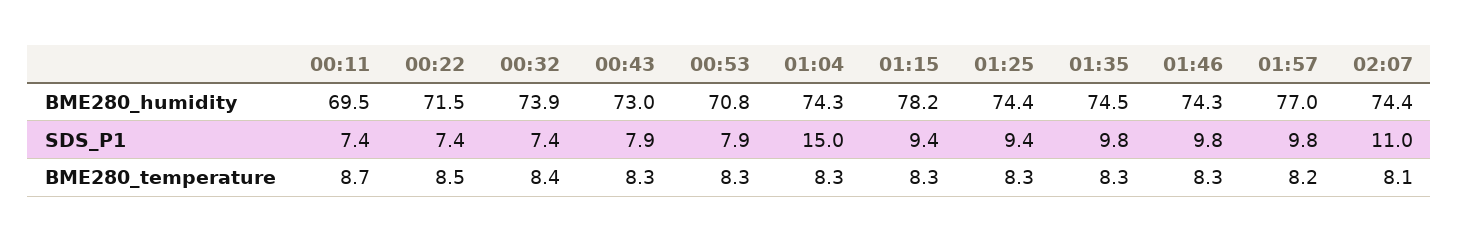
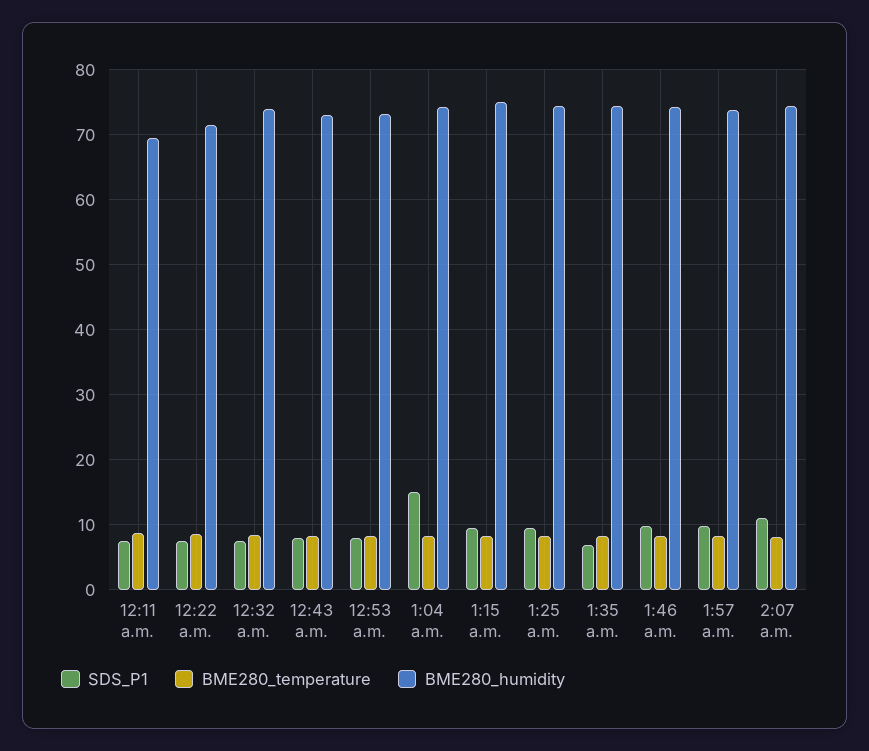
  {
    "BME280_humidity": {
      "00:11": 69.5,
      "00:22": 71.5,
      "00:32": 73.9,
      "00:43": 73,
-     "00:53": 70.8,
+     "00:53": 73,
      "01:04": 74.3,
-     "01:15": 78.2,
+     "01:15": 75,
      "01:25": 74.4,
      "01:35": 74.5,
      "01:46": 74.3,
-     "01:57": 77,
+     "01:57": 74,
      "02:07": 74.4
    },
    "SDS_P1": {
      "00:11": 7.4,
      "00:22": 7.4,
      "00:32": 7.4,
      "00:43": 7.9,
      "00:53": 7.9,
      "01:04": 15,
      "01:15": 9.4,
      "01:25": 9.4,
-     "01:35": 9.8,
+     "01:35": 7,
      "01:46": 9.8,
      "01:57": 9.8,
      "02:07": 11
    },
    "BME280_temperature": {
      "00:11": 8.7,
      "00:22": 8.5,
      "00:32": 8.4,
      "00:43": 8.3,
      "00:53": 8.3,
      "01:04": 8.3,
      "01:15": 8.3,
      "01:25": 8.3,
      "01:35": 8.3,
      "01:46": 8.3,
      "01:57": 8.2,
      "02:07": 8.1
    }
  }

